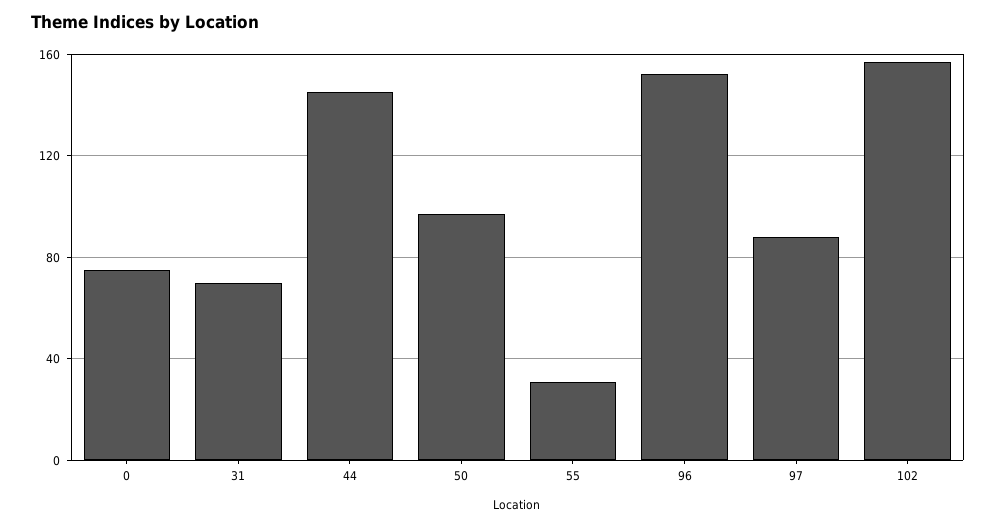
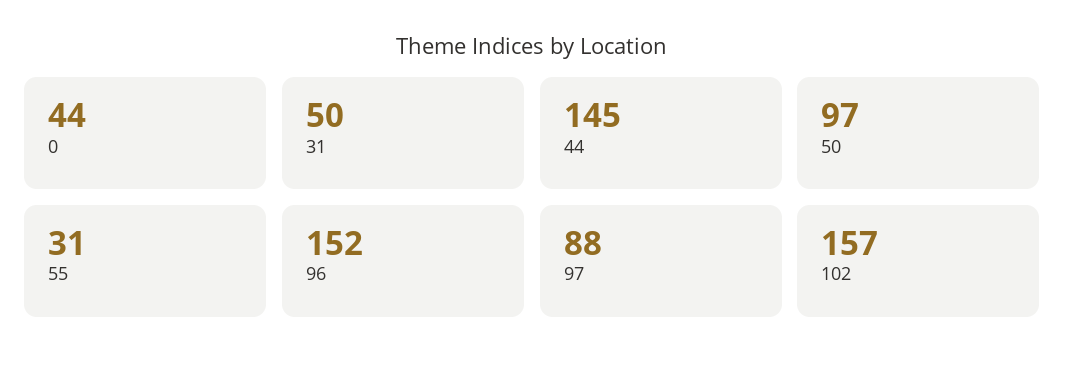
  {
-   "0": 75,
+   "0": 44,
-   "31": 70,
+   "31": 50,
    "44": 145,
    "50": 97,
    "55": 31,
    "96": 152,
    "97": 88,
    "102": 157
  }

